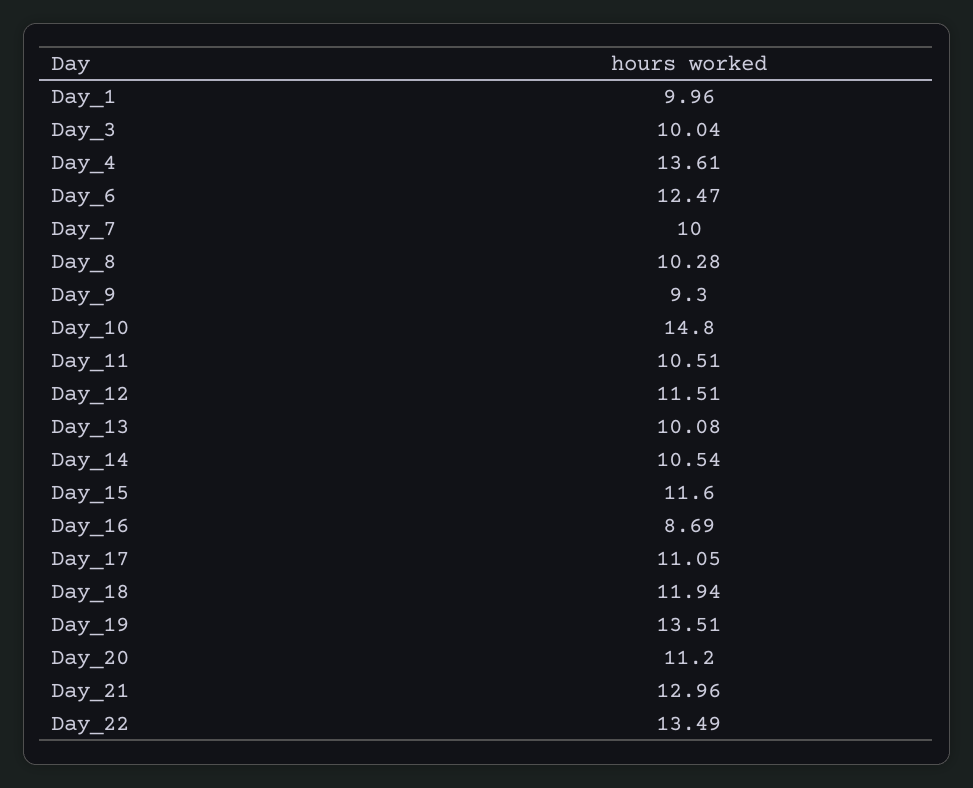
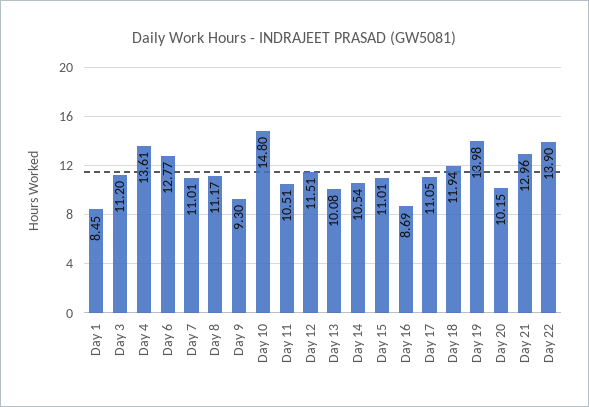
  {
-   "Day_1": 9.96,
+   "Day_1": 8.45,
-   "Day_3": 10.04,
+   "Day_3": 11.2,
    "Day_4": 13.61,
-   "Day_6": 12.47,
+   "Day_6": 12.77,
-   "Day_7": 10,
+   "Day_7": 11.01,
-   "Day_8": 10.28,
+   "Day_8": 11.17,
    "Day_9": 9.3,
    "Day_10": 14.8,
    "Day_11": 10.51,
    "Day_12": 11.51,
    "Day_13": 10.08,
    "Day_14": 10.54,
-   "Day_15": 11.6,
+   "Day_15": 11.01,
    "Day_16": 8.69,
    "Day_17": 11.05,
    "Day_18": 11.94,
-   "Day_19": 13.51,
+   "Day_19": 13.98,
-   "Day_20": 11.2,
+   "Day_20": 10.15,
    "Day_21": 12.96,
-   "Day_22": 13.49
+   "Day_22": 13.9
  }

